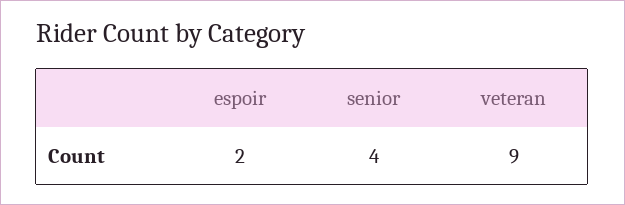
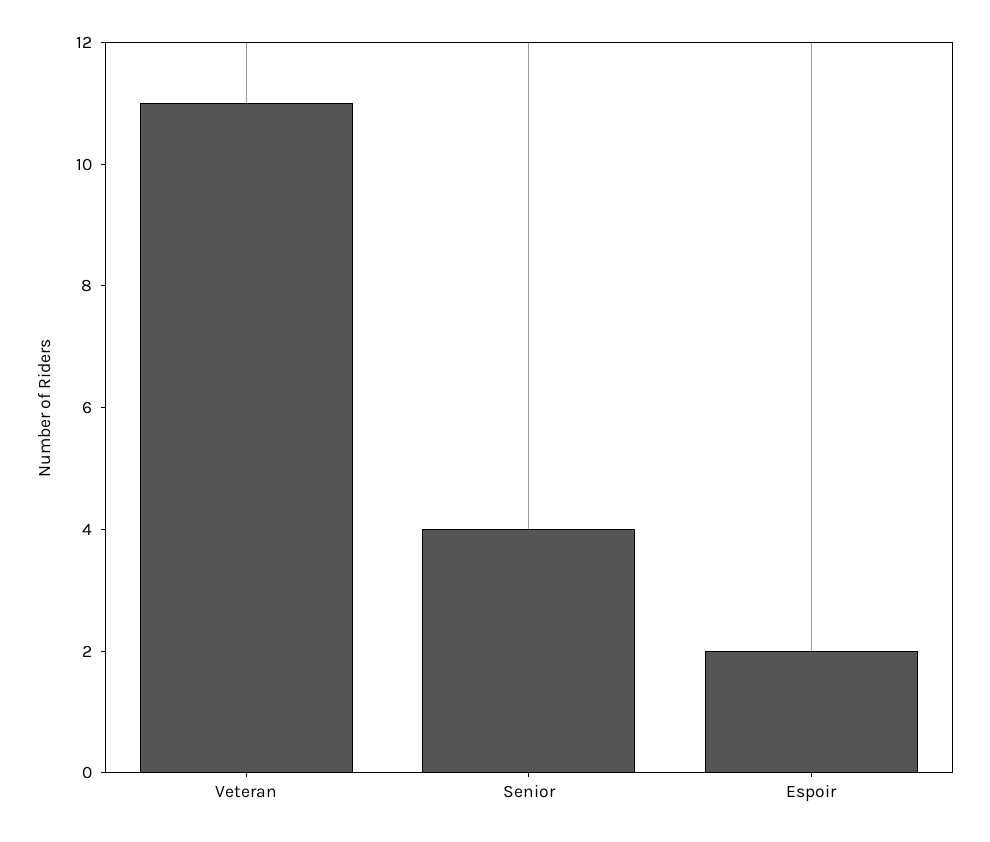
  {
    "espoir": 2,
    "senior": 4,
-   "veteran": 9
+   "veteran": 11
  }

